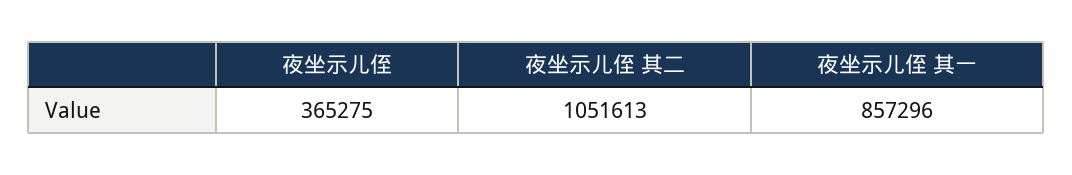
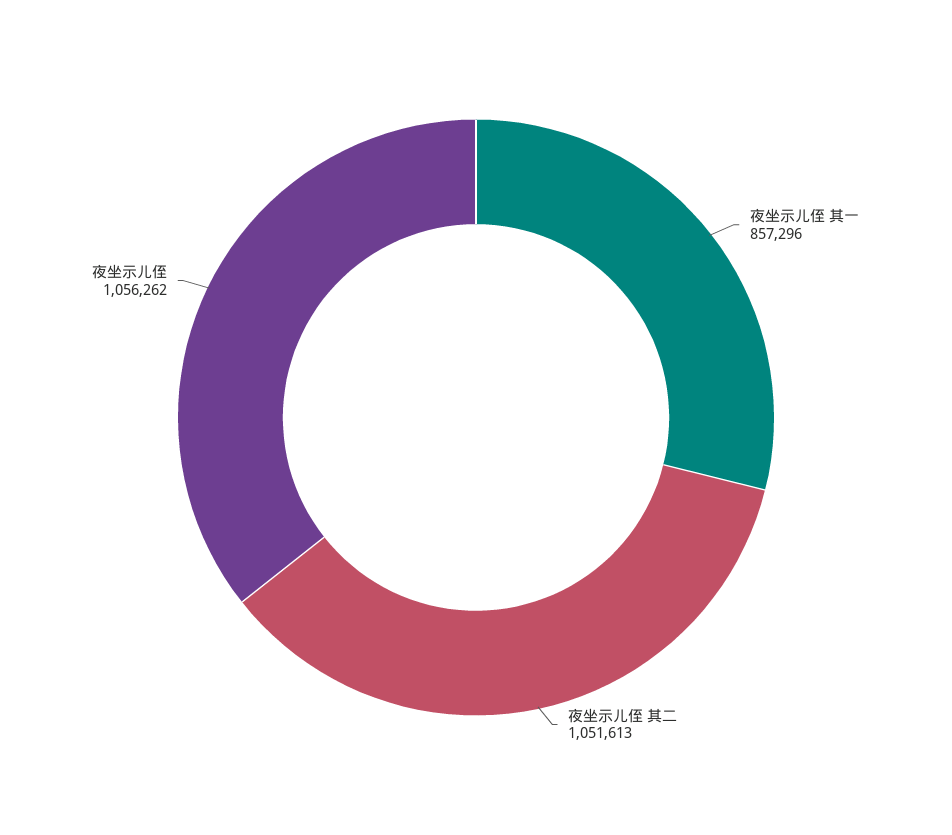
  {
-   "夜坐示儿侄": 365275,
+   "夜坐示儿侄": 1056262,
    "夜坐示儿侄 其二": 1051613,
    "夜坐示儿侄 其一": 857296
  }

